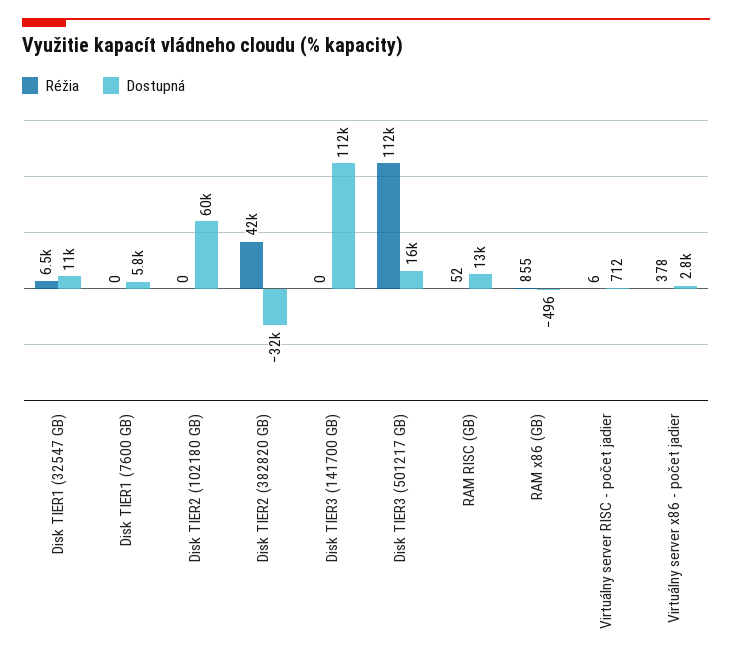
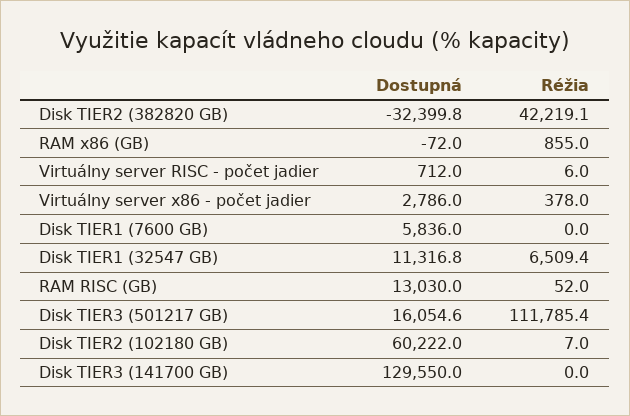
  {
    "Réžia": {
      "Disk TIER1 (32547 GB)": 6509.4,
      "Disk TIER1 (7600 GB)": 0,
-     "Disk TIER2 (102180 GB)": 0,
+     "Disk TIER2 (102180 GB)": 7,
      "Disk TIER2 (382820 GB)": 42219.1,
      "Disk TIER3 (141700 GB)": 0,
      "Disk TIER3 (501217 GB)": 111785.4,
      "RAM RISC (GB)": 52,
      "RAM x86 (GB)": 855,
      "Virtuálny server RISC - počet jadier": 6,
      "Virtuálny server x86 - počet jadier": 378
    },
    "Dostupná": {
      "Disk TIER1 (32547 GB)": 11316.8,
      "Disk TIER1 (7600 GB)": 5836,
      "Disk TIER2 (102180 GB)": 60222,
      "Disk TIER2 (382820 GB)": -32399.8,
-     "Disk TIER3 (141700 GB)": 112000,
+     "Disk TIER3 (141700 GB)": 129550,
      "Disk TIER3 (501217 GB)": 16054.6,
      "RAM RISC (GB)": 13030,
-     "RAM x86 (GB)": -496,
+     "RAM x86 (GB)": -72,
      "Virtuálny server RISC - počet jadier": 712,
      "Virtuálny server x86 - počet jadier": 2786
    }
  }

